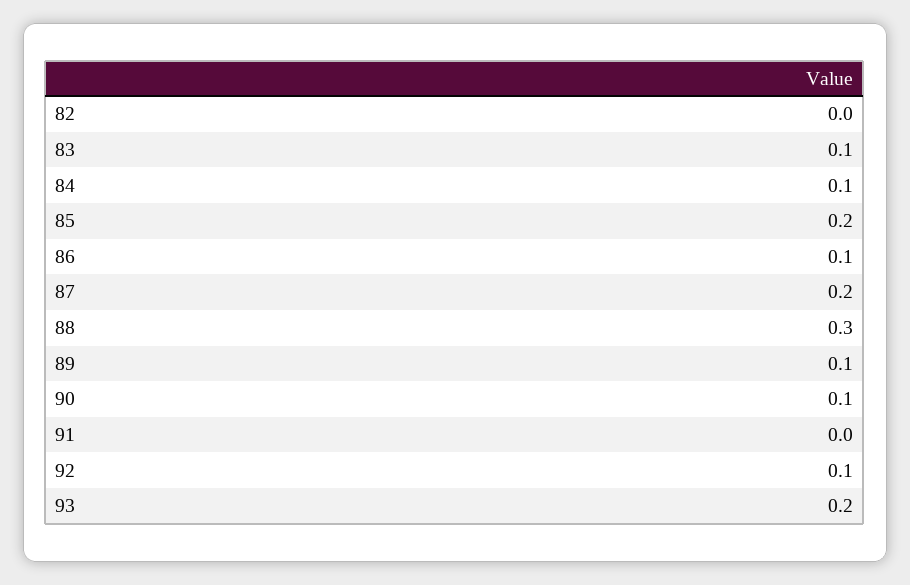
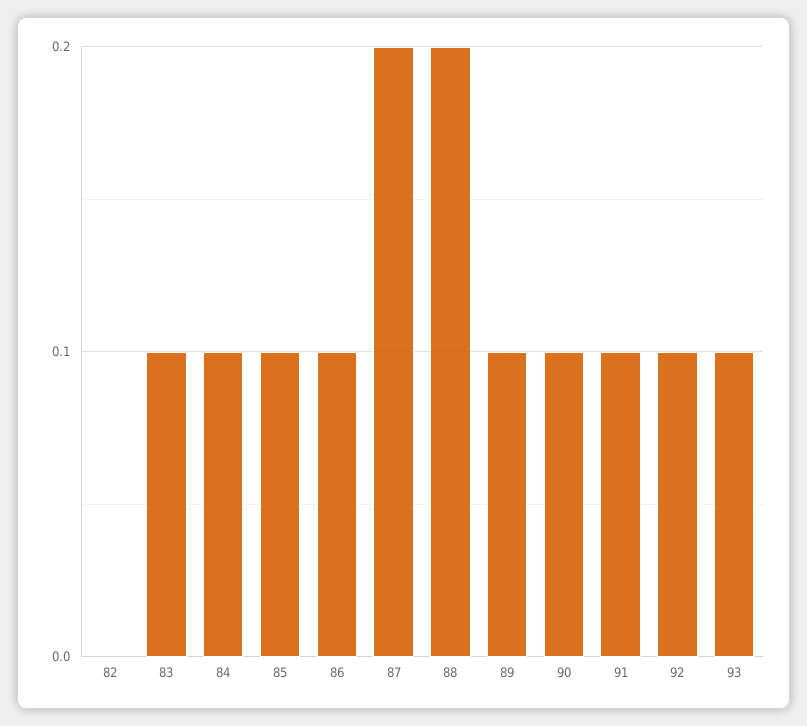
  {
    "82": 0,
    "83": 0.1,
    "84": 0.1,
-   "85": 0.2,
+   "85": 0.1,
    "86": 0.1,
    "87": 0.2,
-   "88": 0.3,
+   "88": 0.2,
    "89": 0.1,
    "90": 0.1,
-   "91": 0,
+   "91": 0.1,
    "92": 0.1,
-   "93": 0.2
+   "93": 0.1
  }

